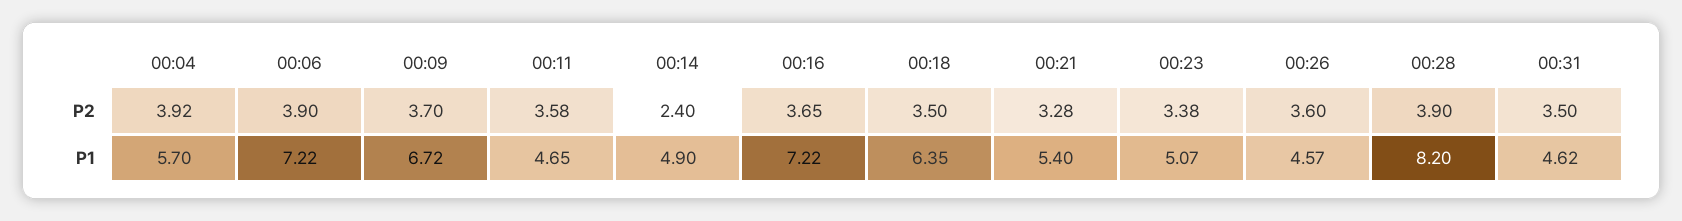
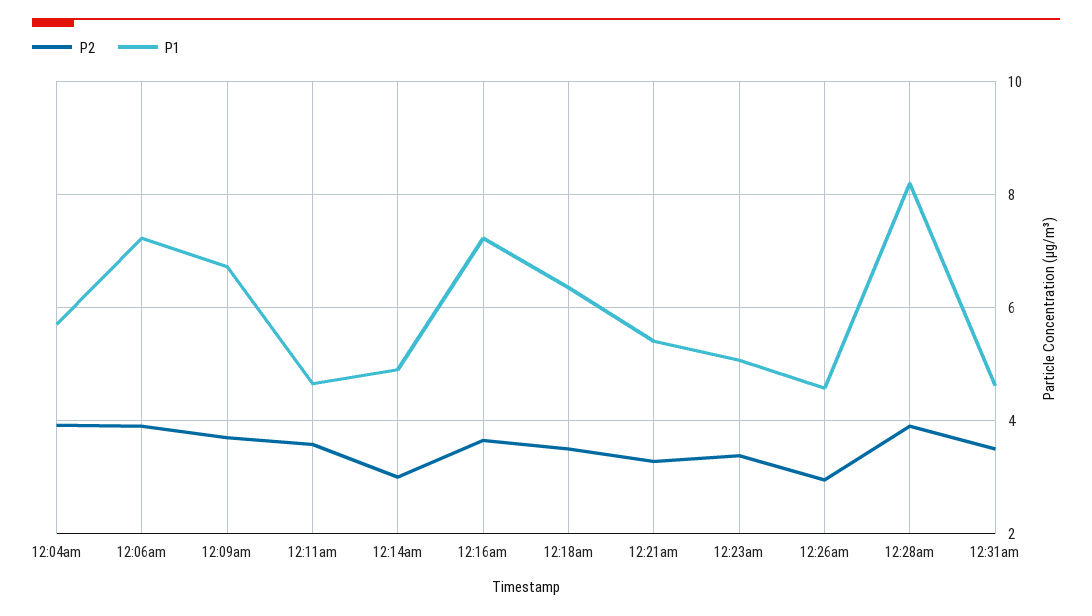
  {
    "P2": {
      "00:04": 3.92,
      "00:06": 3.9,
      "00:09": 3.7,
      "00:11": 3.58,
-     "00:14": 2.4,
+     "00:14": 3,
      "00:16": 3.65,
      "00:18": 3.5,
      "00:21": 3.28,
      "00:23": 3.38,
-     "00:26": 3.6,
+     "00:26": 3,
      "00:28": 3.9,
      "00:31": 3.5
    },
    "P1": {
      "00:04": 5.7,
      "00:06": 7.22,
      "00:09": 6.72,
      "00:11": 4.65,
      "00:14": 4.9,
      "00:16": 7.22,
      "00:18": 6.35,
      "00:21": 5.4,
      "00:23": 5.07,
      "00:26": 4.57,
      "00:28": 8.2,
      "00:31": 4.62
    }
  }

